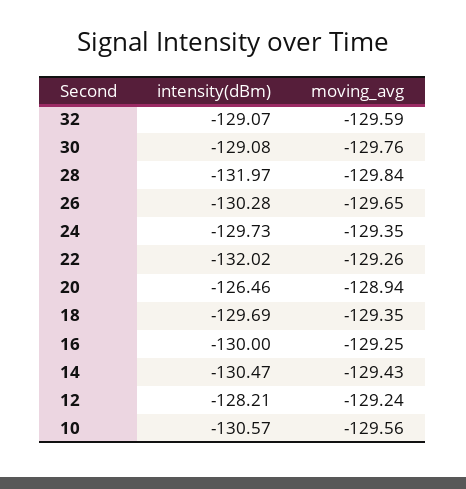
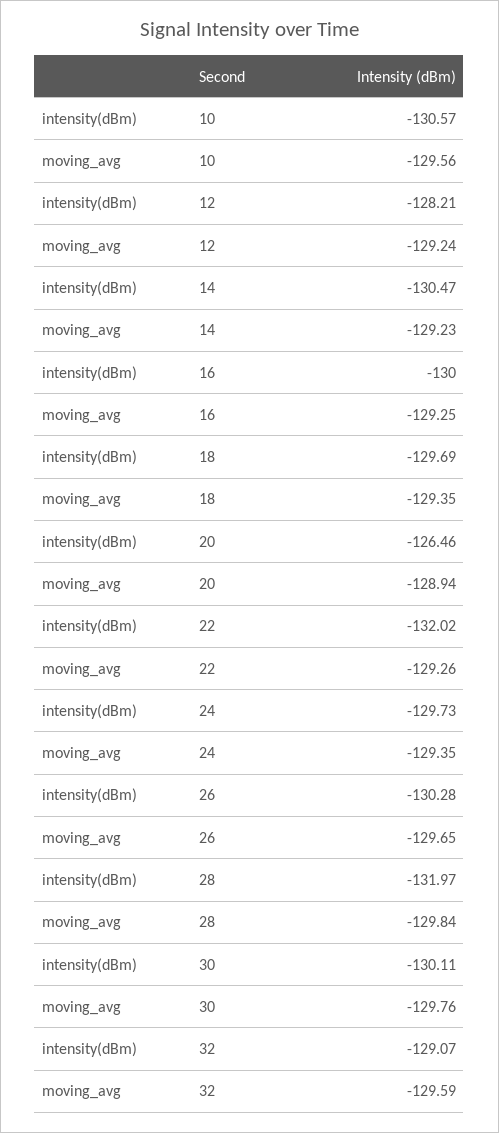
  {
    "intensity(dBm)": {
      "32": -129.07,
-     "30": -129.08,
+     "30": -130.11,
      "28": -131.97,
      "26": -130.28,
      "24": -129.73,
      "22": -132.02,
      "20": -126.46,
      "18": -129.69,
      "16": -130,
      "14": -130.47,
      "12": -128.21,
      "10": -130.57
    },
    "moving_avg": {
      "32": -129.59,
      "30": -129.76,
      "28": -129.84,
      "26": -129.65,
      "24": -129.35,
      "22": -129.26,
      "20": -128.94,
      "18": -129.35,
      "16": -129.25,
-     "14": -129.43,
+     "14": -129.23,
      "12": -129.24,
      "10": -129.56
    }
  }

